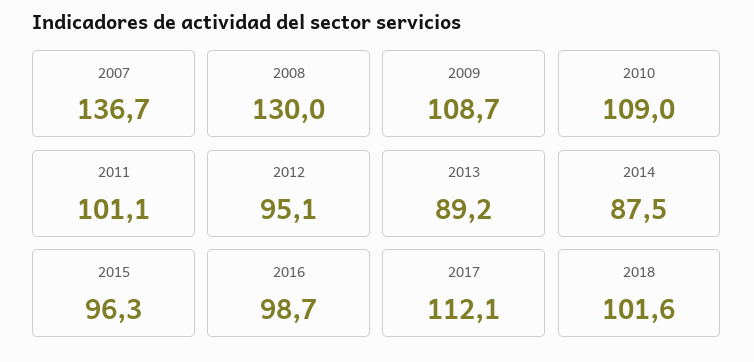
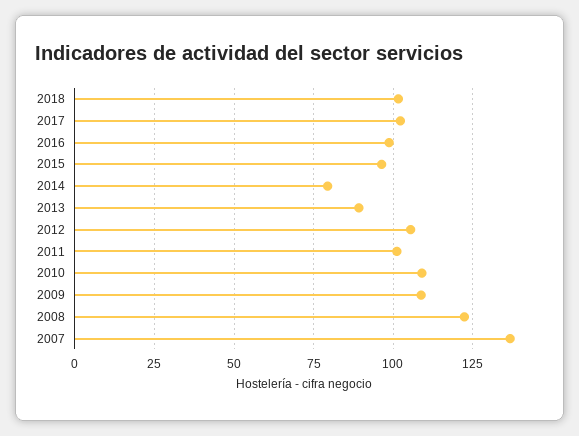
  {
    "2007": 136.7,
-   "2008": 130,
+   "2008": 122.5,
    "2009": 108.7,
    "2010": 109,
    "2011": 101.1,
-   "2012": 95.1,
+   "2012": 105,
    "2013": 89.2,
-   "2014": 87.5,
+   "2014": 80,
    "2015": 96.3,
    "2016": 98.7,
-   "2017": 112.1,
+   "2017": 102.5,
    "2018": 101.6
  }

